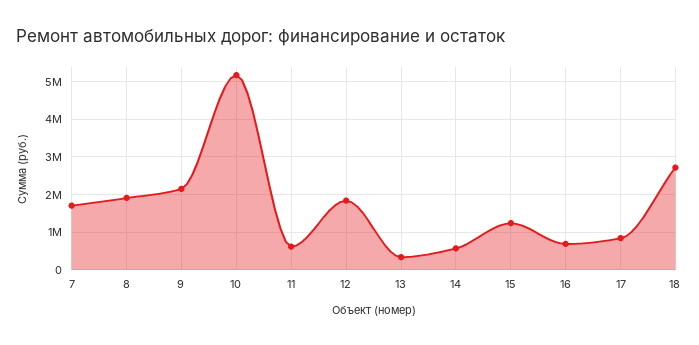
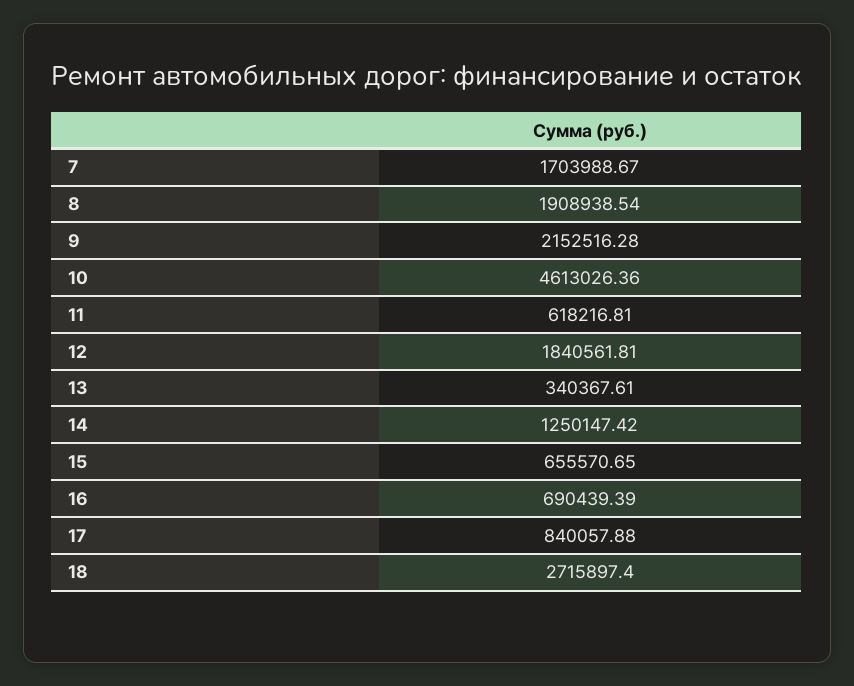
  {
    "7": 1703988.67,
    "8": 1908938.54,
    "9": 2152516.28,
-   "10": 5200000,
+   "10": 4613026.36,
    "11": 618216.81,
    "12": 1840561.81,
    "13": 340367.61,
-   "14": 600000,
+   "14": 1250147.42,
-   "15": 1200000,
+   "15": 655570.65,
    "16": 690439.39,
    "17": 840057.88,
    "18": 2715897.4
  }

